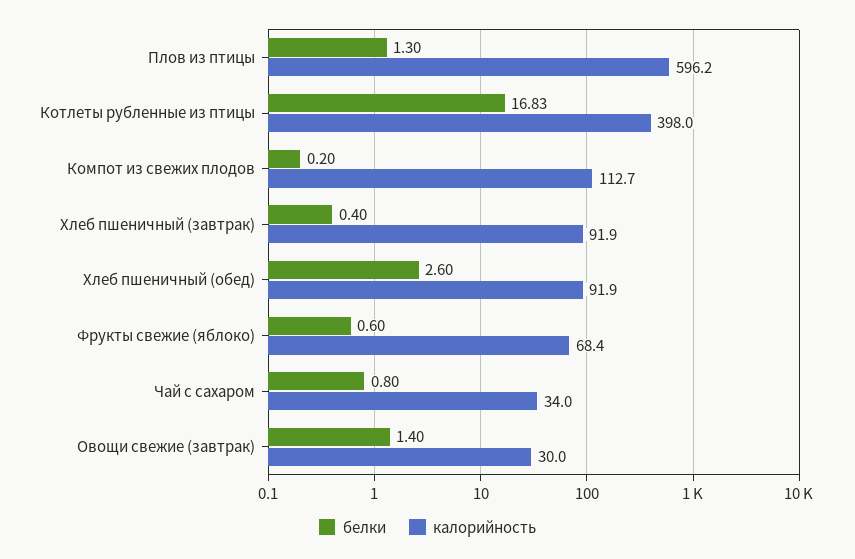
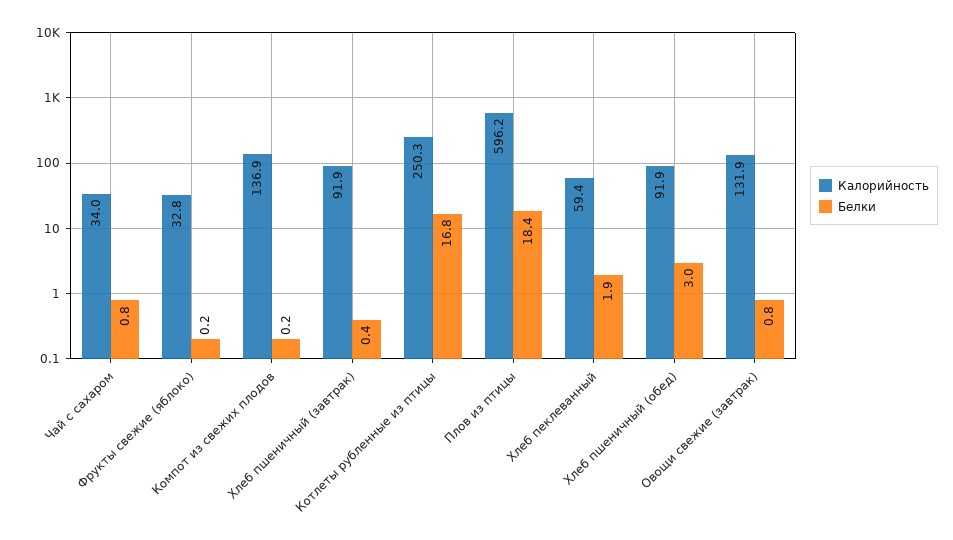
  {
    "белки": {
-     "Плов из птицы": 1.3,
+     "Плов из птицы": 18.4,
      "Котлеты рубленные из птицы": 16.83,
      "Компот из свежих плодов": 0.2,
      "Хлеб пшеничный (завтрак)": 0.4,
-     "Хлеб пшеничный (обед)": 2.6,
+     "Хлеб пшеничный (обед)": 3,
-     "Фрукты свежие (яблоко)": 0.6,
+     "Фрукты свежие (яблоко)": 0.2,
      "Чай с сахаром": 0.8,
-     "Овощи свежие (завтрак)": 1.4
+     "Овощи свежие (завтрак)": 0.8,
+     "Хлеб пеклеванный": 1.9
    },
    "калорийность": {
      "Плов из птицы": 596.2,
-     "Котлеты рубленные из птицы": 398,
+     "Котлеты рубленные из птицы": 250.3,
-     "Компот из свежих плодов": 112.7,
+     "Компот из свежих плодов": 136.9,
      "Хлеб пшеничный (завтрак)": 91.9,
      "Хлеб пшеничный (обед)": 91.9,
-     "Фрукты свежие (яблоко)": 68.4,
+     "Фрукты свежие (яблоко)": 32.8,
      "Чай с сахаром": 34,
-     "Овощи свежие (завтрак)": 30
+     "Овощи свежие (завтрак)": 131.9,
+     "Хлеб пеклеванный": 59.4
    }
  }

